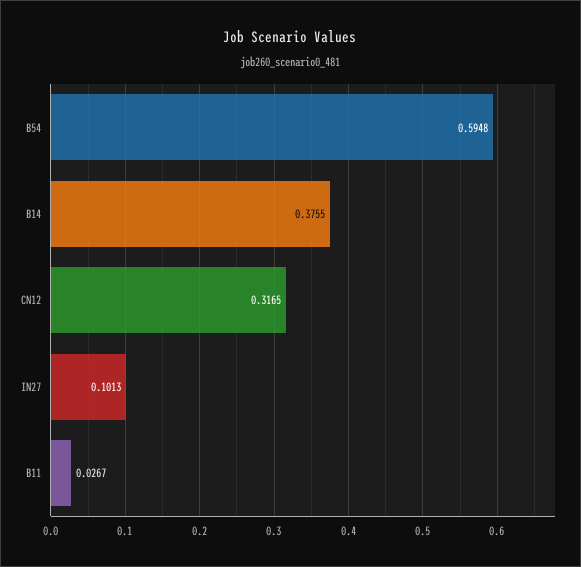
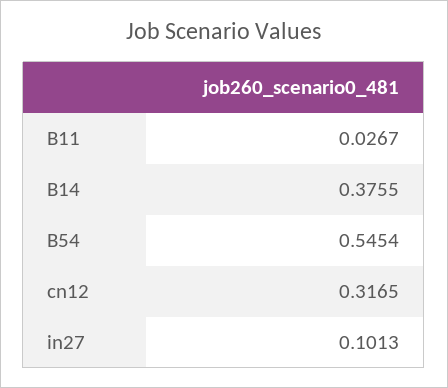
  {
-   "B54": 0.5948,
+   "B54": 0.5454,
    "B14": 0.3755,
    "CN12": 0.3165,
    "IN27": 0.1013,
    "B11": 0.0267
  }

